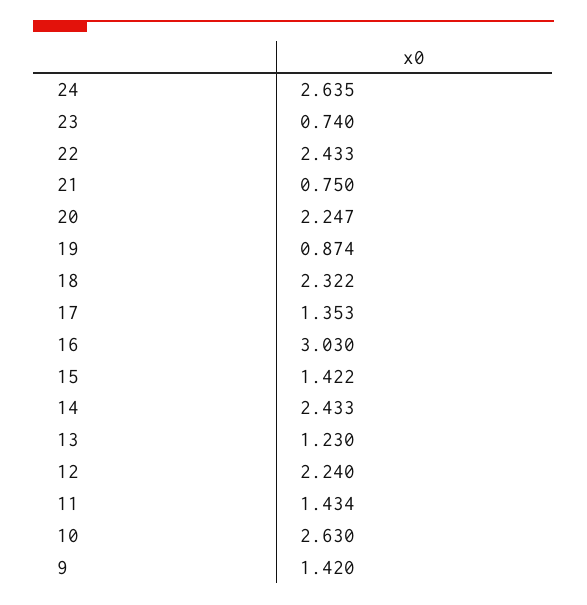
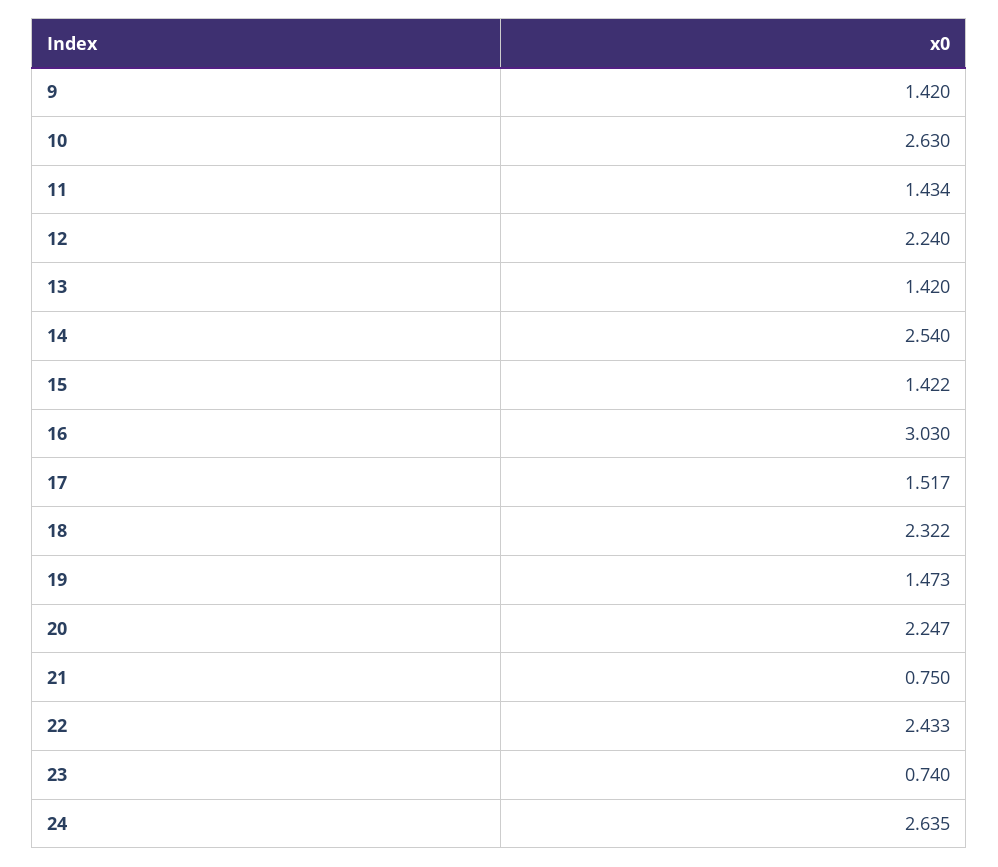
  {
    "24": 2.635,
    "23": 0.74,
    "22": 2.433,
    "21": 0.75,
    "20": 2.247,
-   "19": 0.874,
+   "19": 1.473,
    "18": 2.322,
-   "17": 1.353,
+   "17": 1.517,
    "16": 3.03,
    "15": 1.422,
-   "14": 2.433,
+   "14": 2.54,
-   "13": 1.23,
+   "13": 1.42,
    "12": 2.24,
    "11": 1.434,
    "10": 2.63,
    "9": 1.42
  }

